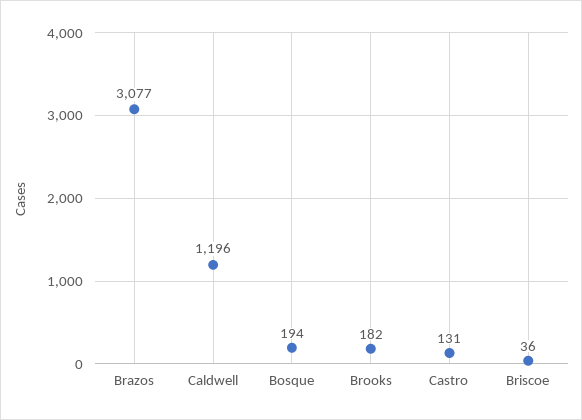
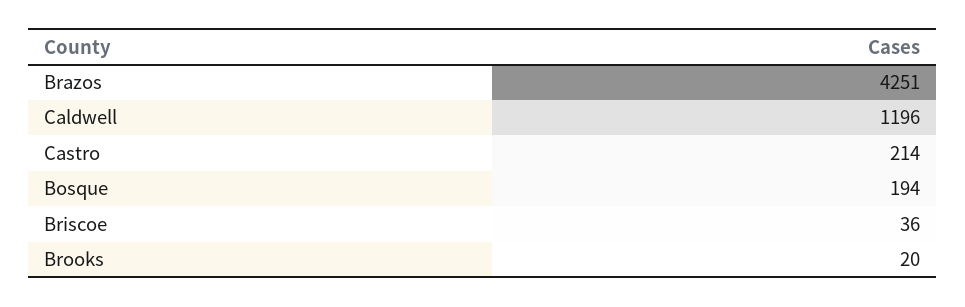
  {
-   "Brazos": 3077,
+   "Brazos": 4251,
    "Caldwell": 1196,
    "Bosque": 194,
-   "Brooks": 182,
+   "Brooks": 20,
-   "Castro": 131,
+   "Castro": 214,
    "Briscoe": 36
  }

